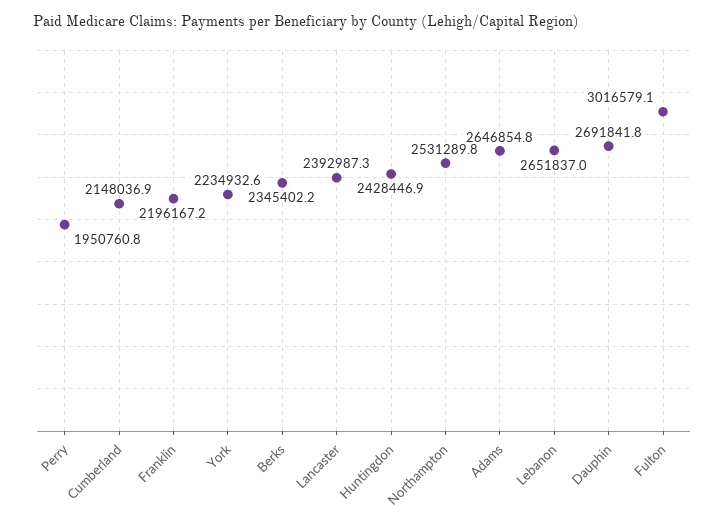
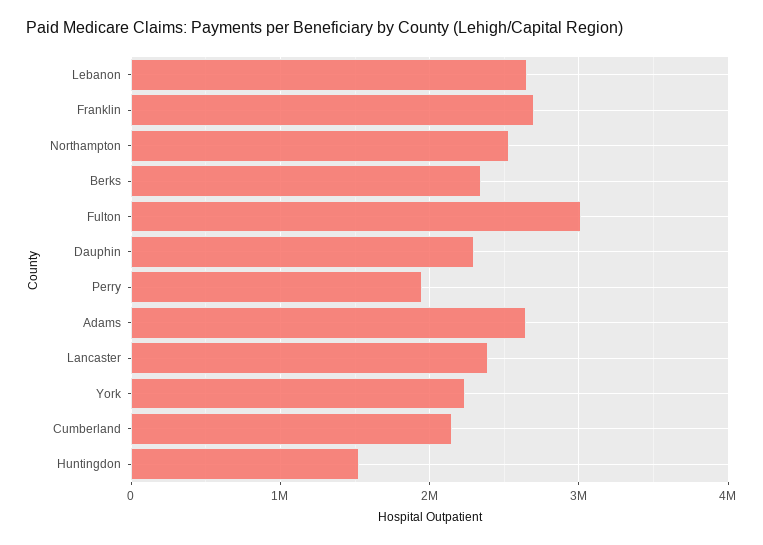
  {
    "Perry": 1950760.8,
    "Cumberland": 2148036.9,
-   "Franklin": 2196167.2,
+   "Franklin": 2700000,
    "York": 2234932.6,
    "Berks": 2345402.2,
    "Lancaster": 2392987.3,
-   "Huntingdon": 2428446.9,
+   "Huntingdon": 1500000,
    "Northampton": 2531289.8,
    "Adams": 2646854.8,
    "Lebanon": 2651837,
-   "Dauphin": 2691841.8,
+   "Dauphin": 2300000,
    "Fulton": 3016579.1
  }

